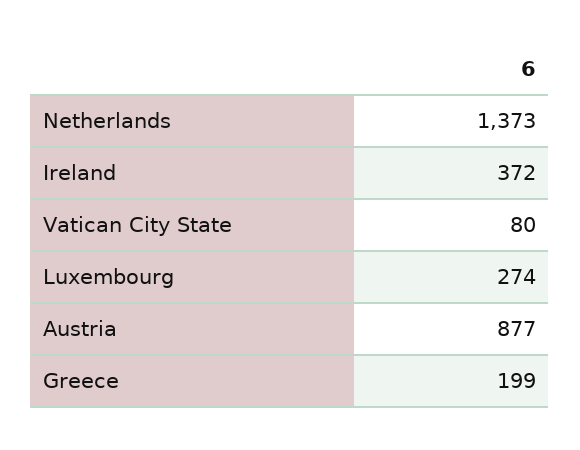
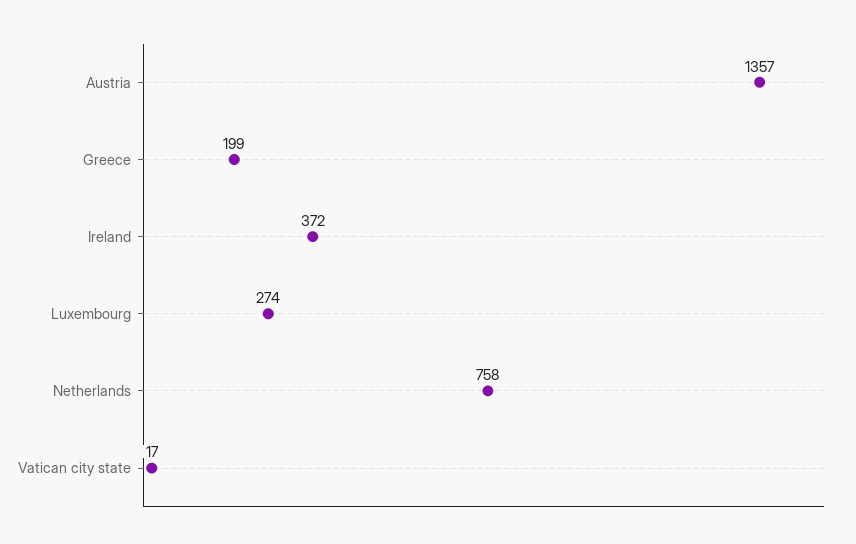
  {
-   "Netherlands": 1373,
+   "Netherlands": 758,
    "Ireland": 372,
-   "Vatican City State": 80,
+   "Vatican City State": 17,
    "Luxembourg": 274,
-   "Austria": 877,
+   "Austria": 1357,
    "Greece": 199
  }

